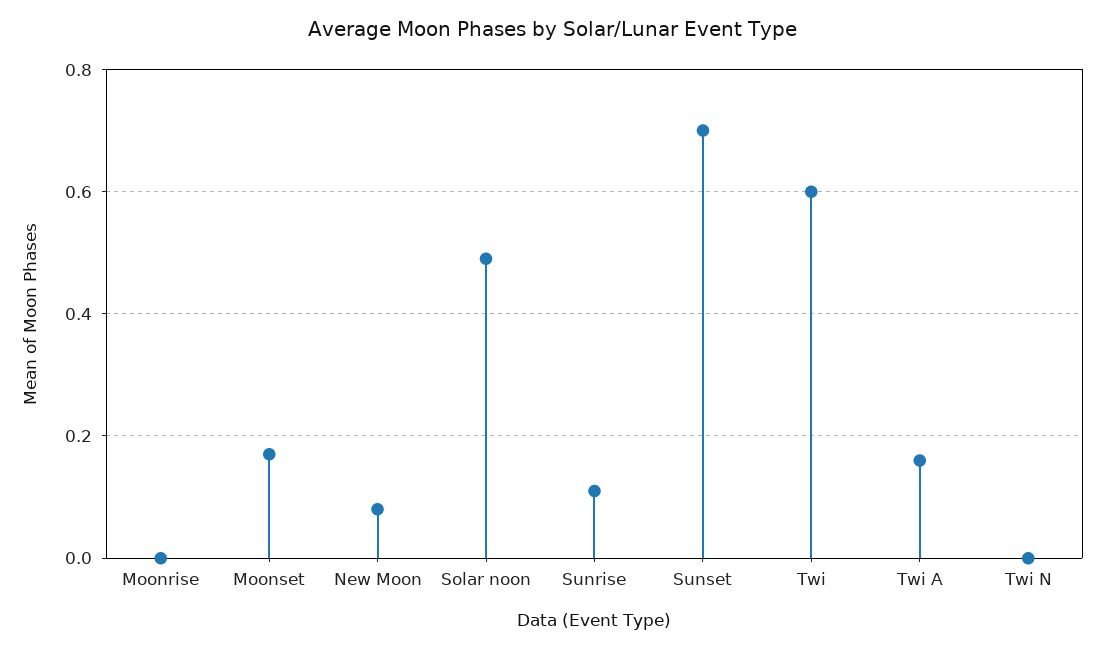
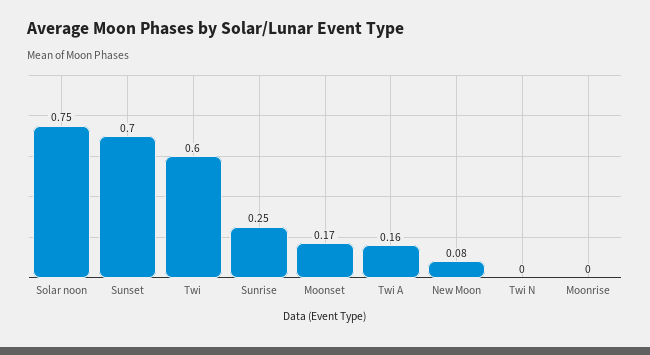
  {
    "Moonrise": 0,
    "Moonset": 0.17,
    "New Moon": 0.08,
-   "Solar noon": 0.5,
+   "Solar noon": 0.75,
-   "Sunrise": 0.1,
+   "Sunrise": 0.25,
    "Sunset": 0.7,
    "Twi": 0.6,
    "Twi A": 0.16,
    "Twi N": 0
  }

